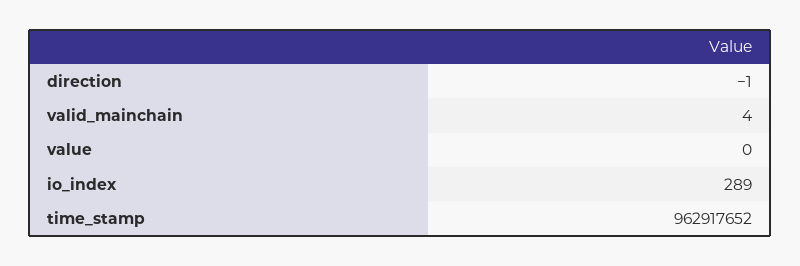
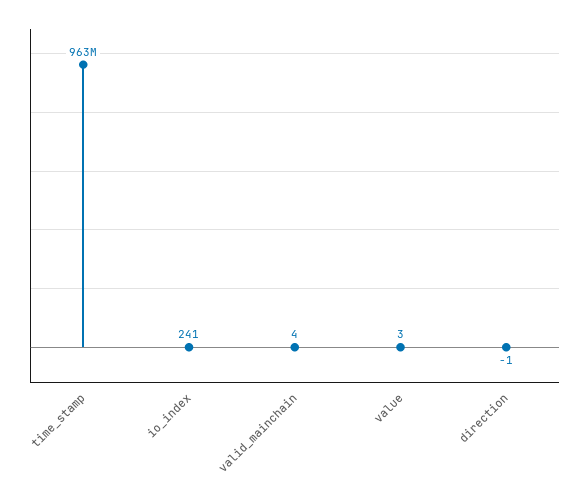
  {
    "direction": -1,
    "valid_mainchain": 4,
-   "value": 0,
+   "value": 3,
-   "io_index": 289,
+   "io_index": 241,
    "time_stamp": 962917652
  }

